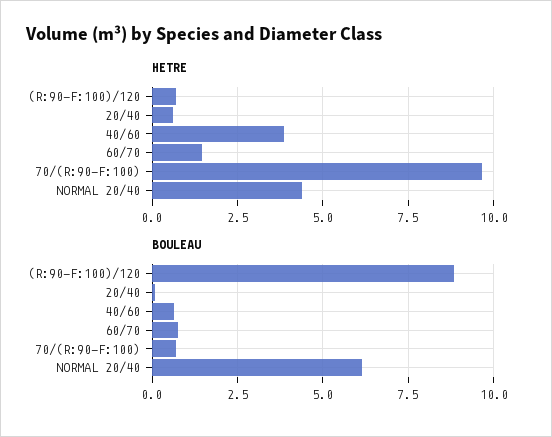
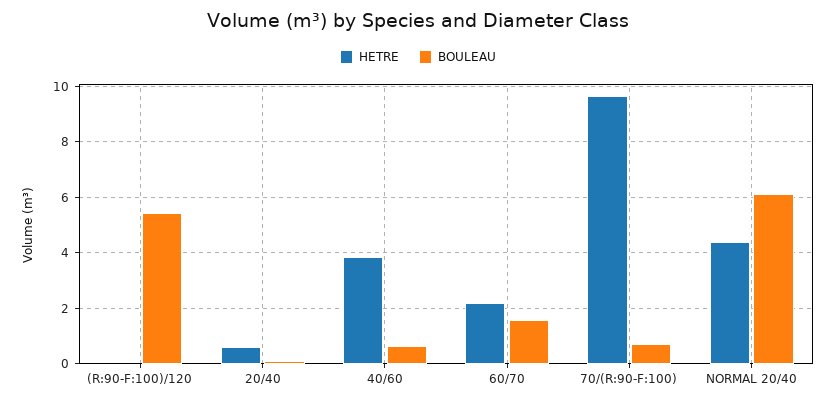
  {
    "HETRE": {
-     "(R:90-F:100)/120": 0.75,
+     "(R:90-F:100)/120": 0,
      "20/40": 0.5,
      "40/60": 3.75,
-     "60/70": 1.5,
+     "60/70": 2.25,
      "70/(R:90-F:100)": 9.75,
      "NORMAL 20/40": 4.5
    },
    "BOULEAU": {
-     "(R:90-F:100)/120": 8.75,
+     "(R:90-F:100)/120": 5.5,
      "20/40": 0,
      "40/60": 0.75,
-     "60/70": 0.75,
+     "60/70": 1.5,
      "70/(R:90-F:100)": 0.75,
      "NORMAL 20/40": 6.25
    }
  }

